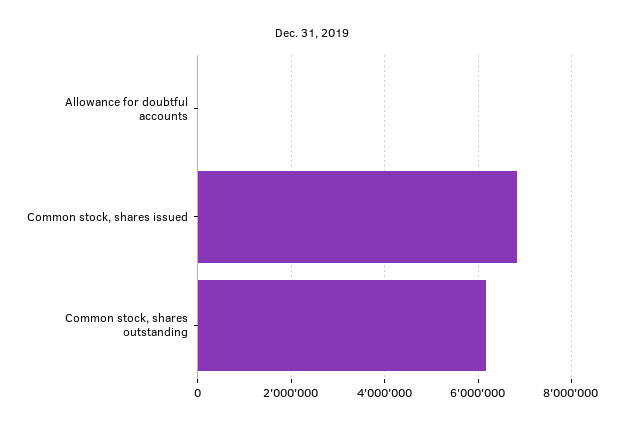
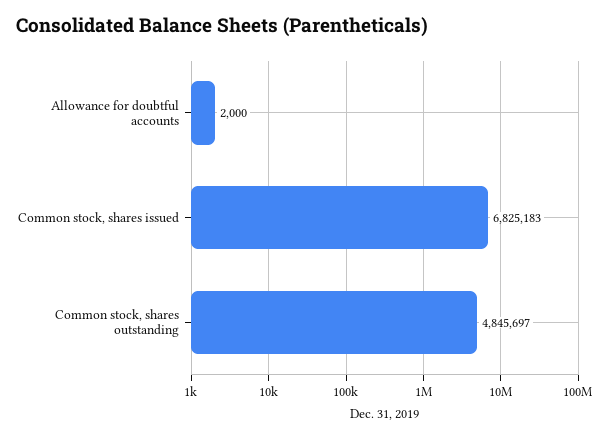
  {
    "Allowance for doubtful accounts": 2000,
    "Common stock, shares issued": 6825183,
-   "Common stock, shares outstanding": 6200000
+   "Common stock, shares outstanding": 4845697
  }

